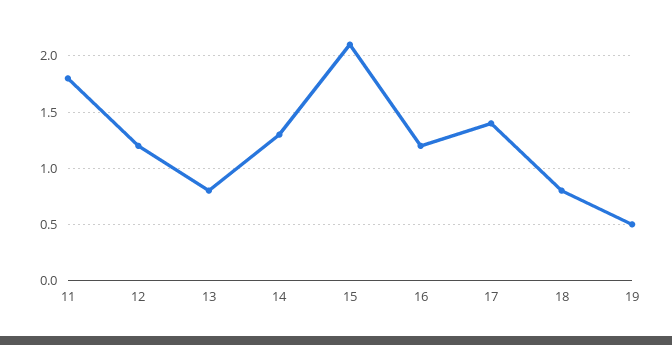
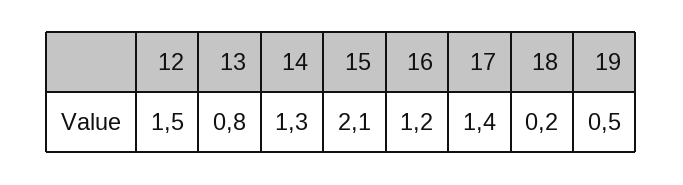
  {
-   "11": 1.8,
-   "12": 1.2,
+   "12": 1.5,
    "13": 0.8,
    "14": 1.3,
    "15": 2.1,
    "16": 1.2,
    "17": 1.4,
-   "18": 0.8,
+   "18": 0.2,
    "19": 0.5
  }

